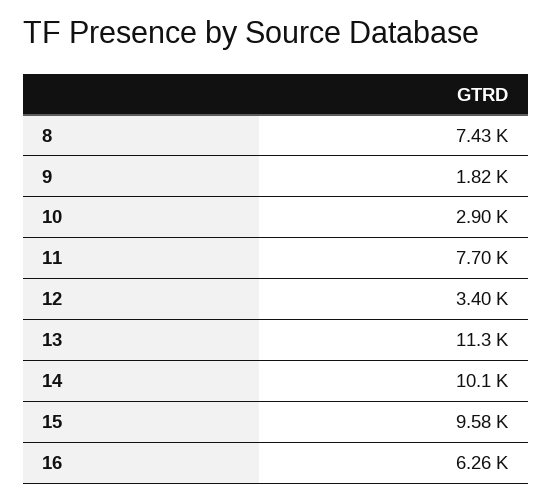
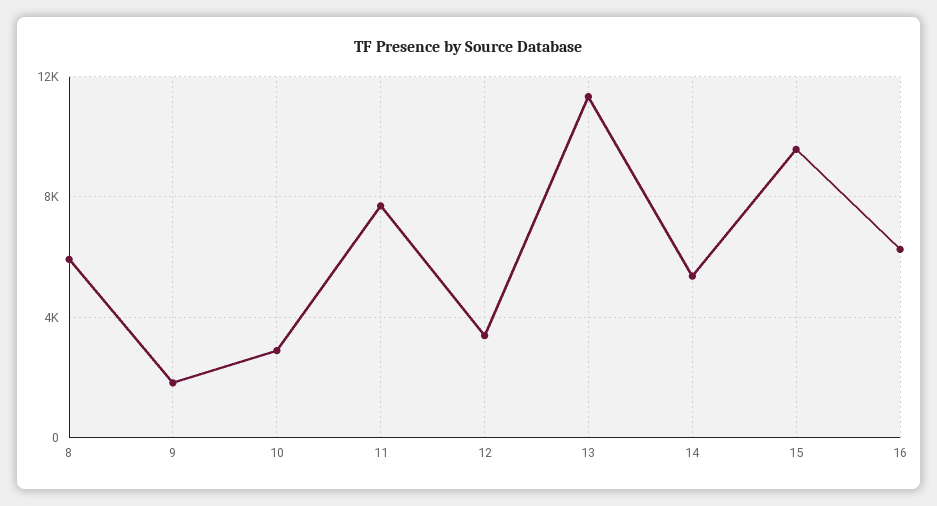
  {
-   "8": 7430,
+   "8": 6000,
    "9": 1820,
    "10": 2900,
    "11": 7700,
    "12": 3400,
    "13": 11300,
-   "14": 10100,
+   "14": 5500,
    "15": 9580,
    "16": 6260
  }

